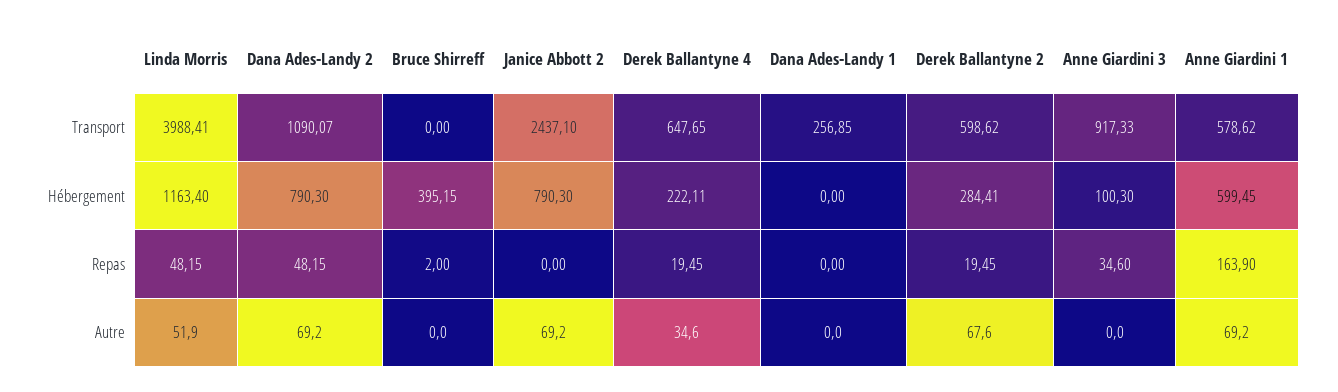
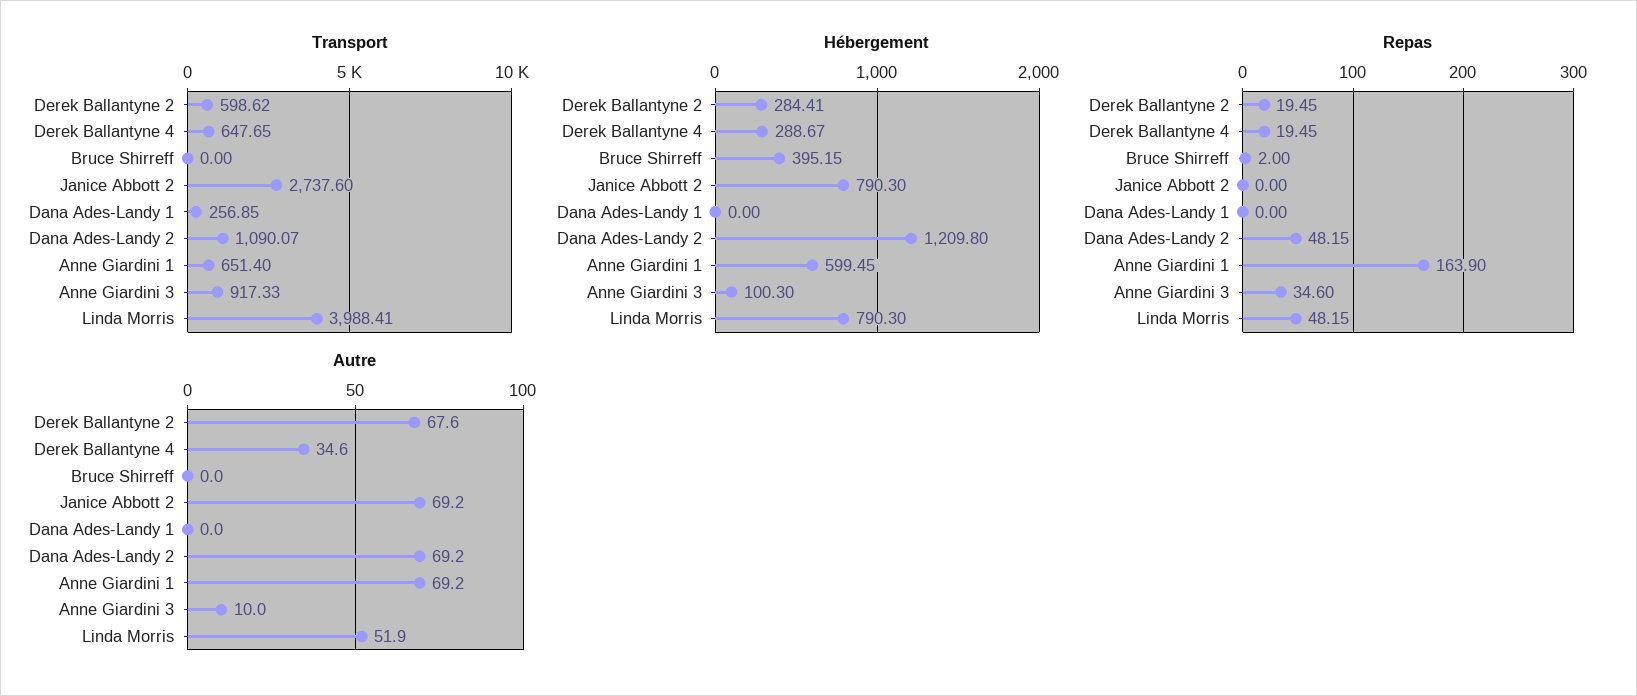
  {
    "Transport": {
      "Linda Morris": 3988.41,
      "Dana Ades-Landy 2": 1090.07,
      "Bruce Shirreff": 0,
-     "Janice Abbott 2": 2437.1,
+     "Janice Abbott 2": 2737.6,
      "Derek Ballantyne 4": 647.65,
      "Dana Ades-Landy 1": 256.85,
      "Derek Ballantyne 2": 598.62,
      "Anne Giardini 3": 917.33,
-     "Anne Giardini 1": 578.62
+     "Anne Giardini 1": 651.4
    },
    "Hébergement": {
-     "Linda Morris": 1163.4,
+     "Linda Morris": 790.3,
-     "Dana Ades-Landy 2": 790.3,
+     "Dana Ades-Landy 2": 1209.8,
      "Bruce Shirreff": 395.15,
      "Janice Abbott 2": 790.3,
-     "Derek Ballantyne 4": 222.11,
+     "Derek Ballantyne 4": 288.67,
      "Dana Ades-Landy 1": 0,
      "Derek Ballantyne 2": 284.41,
      "Anne Giardini 3": 100.3,
      "Anne Giardini 1": 599.45
    },
    "Repas": {
      "Linda Morris": 48.15,
      "Dana Ades-Landy 2": 48.15,
      "Bruce Shirreff": 2,
      "Janice Abbott 2": 0,
      "Derek Ballantyne 4": 19.45,
      "Dana Ades-Landy 1": 0,
      "Derek Ballantyne 2": 19.45,
      "Anne Giardini 3": 34.6,
      "Anne Giardini 1": 163.9
    },
    "Autre": {
      "Linda Morris": 51.9,
      "Dana Ades-Landy 2": 69.2,
      "Bruce Shirreff": 0,
      "Janice Abbott 2": 69.2,
      "Derek Ballantyne 4": 34.6,
      "Dana Ades-Landy 1": 0,
      "Derek Ballantyne 2": 67.6,
-     "Anne Giardini 3": 0,
+     "Anne Giardini 3": 10,
      "Anne Giardini 1": 69.2
    }
  }

